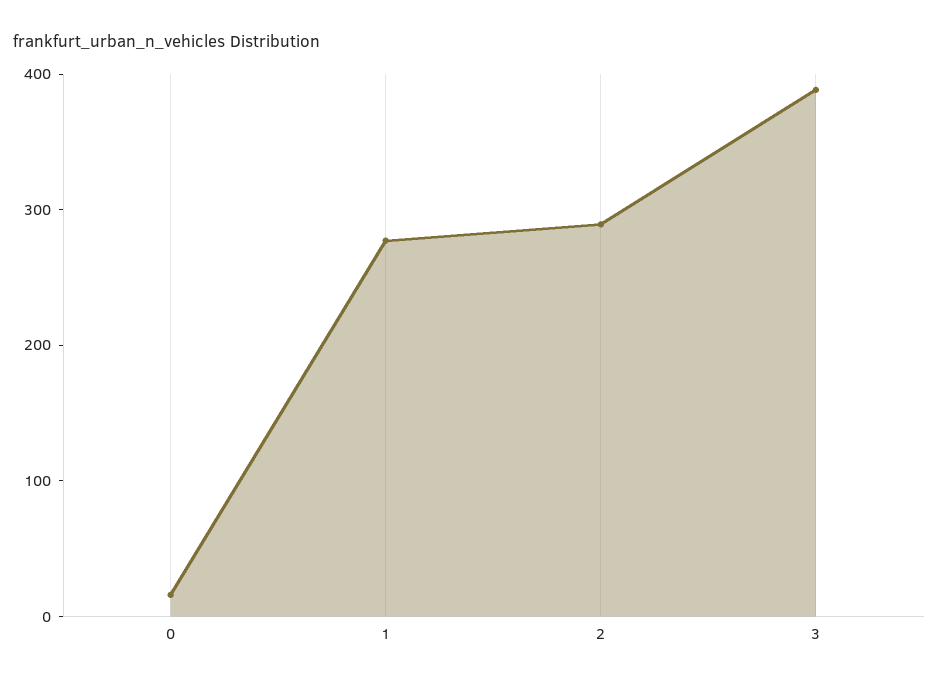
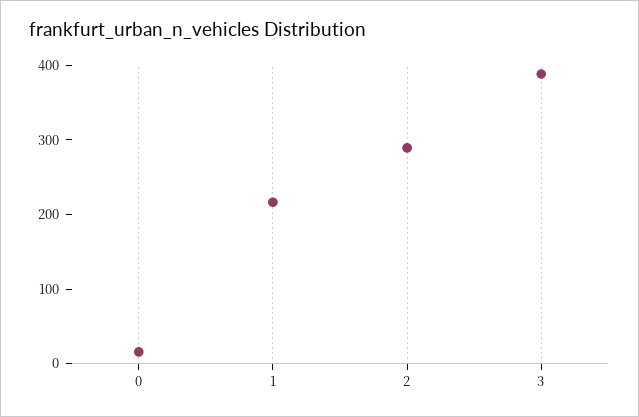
  {
    "0": 20,
-   "1": 280,
+   "1": 220,
    "2": 280,
    "3": 380
  }

